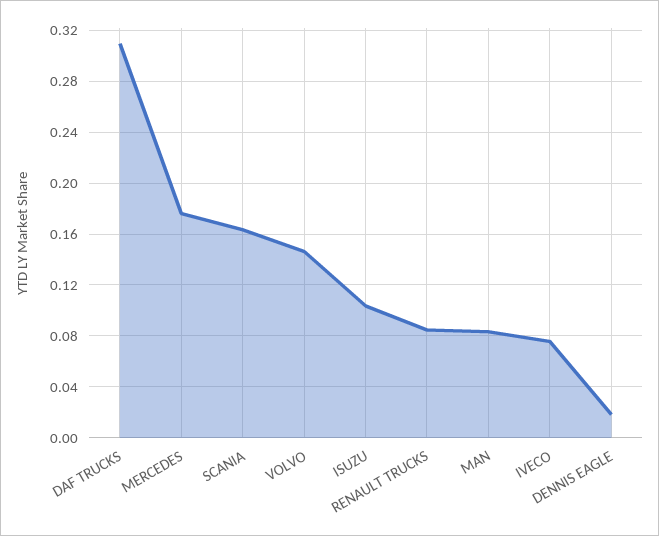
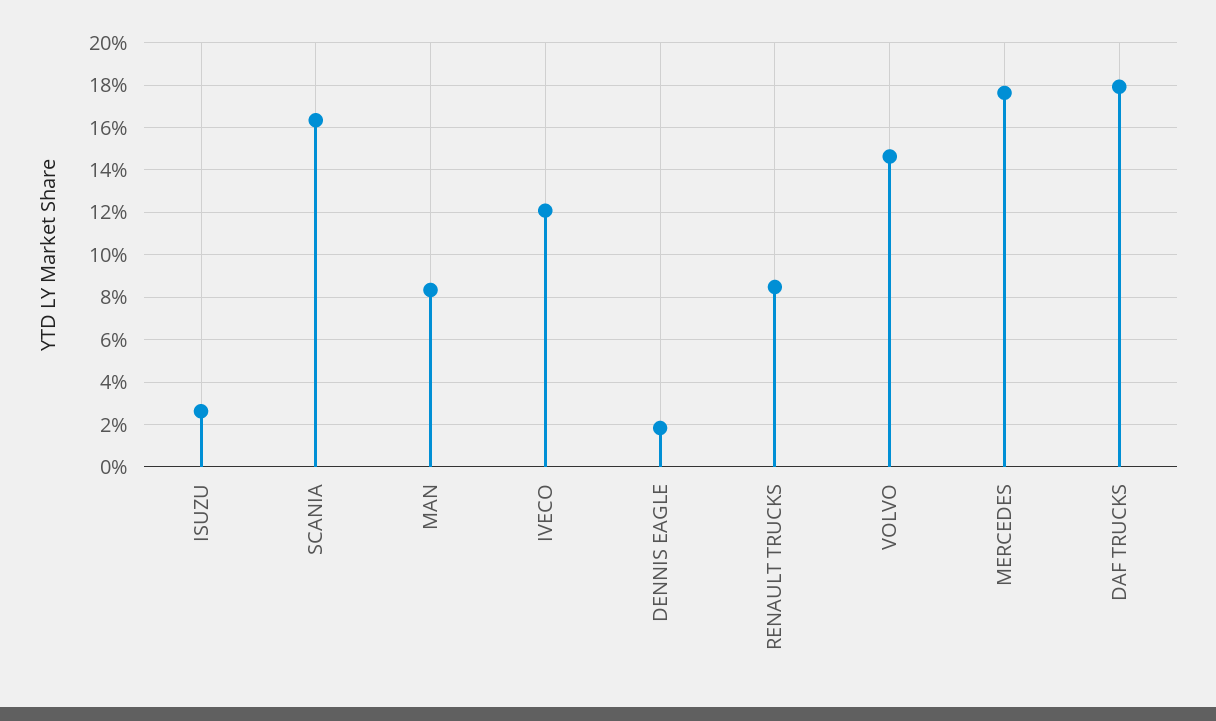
  {
-   "DAF TRUCKS": 0.31,
+   "DAF TRUCKS": 0.18,
    "MERCEDES": 0.175,
    "SCANIA": 0.165,
    "VOLVO": 0.145,
-   "ISUZU": 0.105,
+   "ISUZU": 0.025,
    "RENAULT TRUCKS": 0.085,
    "MAN": 0.085,
-   "IVECO": 0.075,
+   "IVECO": 0.12,
    "DENNIS EAGLE": 0.02
  }

